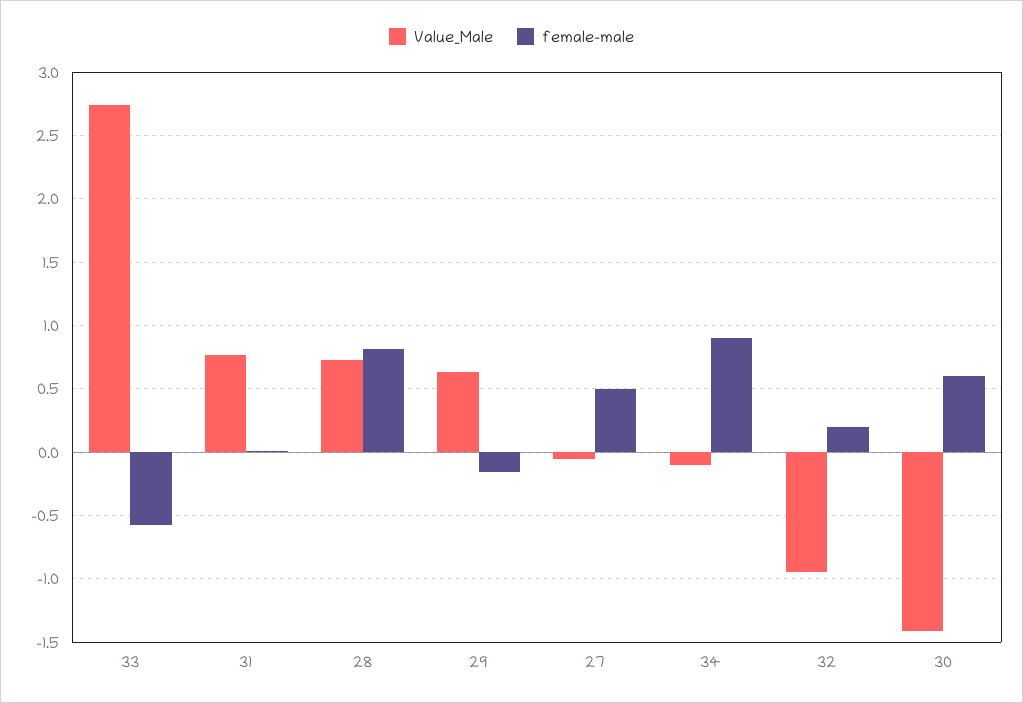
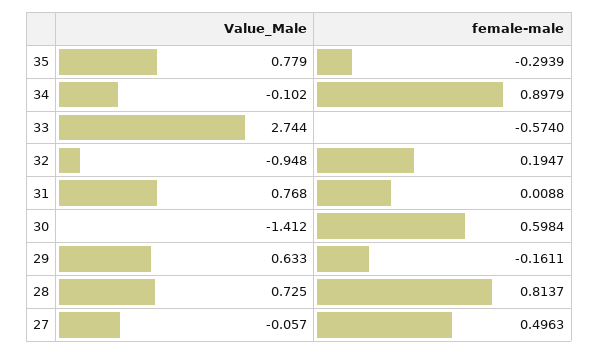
  {
    "Value_Male": {
      "33": 2.744,
      "31": 0.768,
      "28": 0.725,
      "29": 0.633,
      "27": -0.057,
      "34": -0.102,
      "32": -0.948,
-     "30": -1.412
+     "30": -1.412,
+     "35": 0.779
    },
    "female-male": {
      "33": -0.574,
      "31": 0.0088,
      "28": 0.8137,
      "29": -0.1611,
      "27": 0.4963,
      "34": 0.8979,
      "32": 0.1947,
-     "30": 0.5984
+     "30": 0.5984,
+     "35": -0.2939
    }
  }

